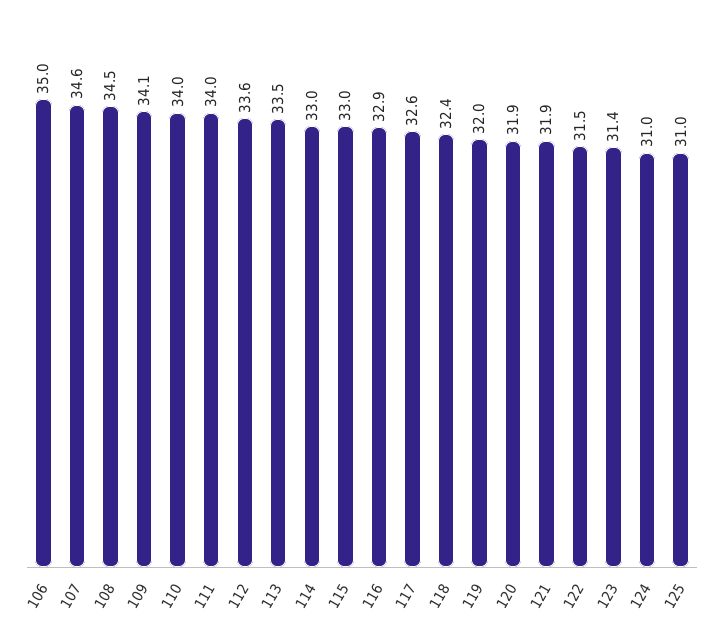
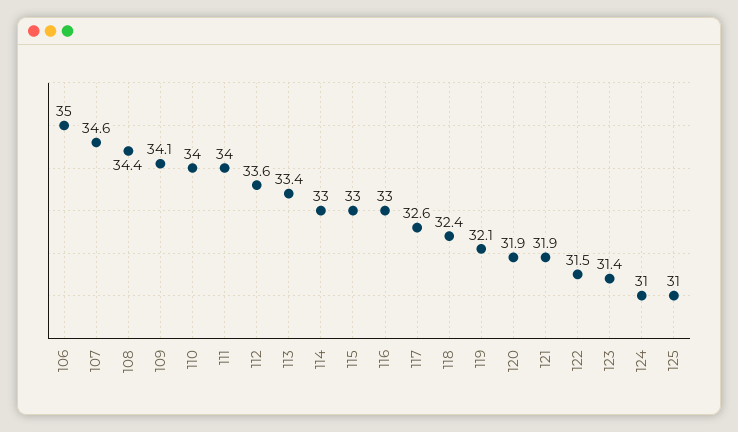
  {
    "106": 35,
    "107": 34.6,
-   "108": 34.5,
+   "108": 34.4,
    "109": 34.1,
    "110": 34,
    "111": 34,
    "112": 33.6,
-   "113": 33.5,
+   "113": 33.4,
    "114": 33,
    "115": 33,
-   "116": 32.9,
+   "116": 33,
    "117": 32.6,
    "118": 32.4,
-   "119": 32,
+   "119": 32.1,
    "120": 31.9,
    "121": 31.9,
    "122": 31.5,
    "123": 31.4,
    "124": 31,
    "125": 31
  }

